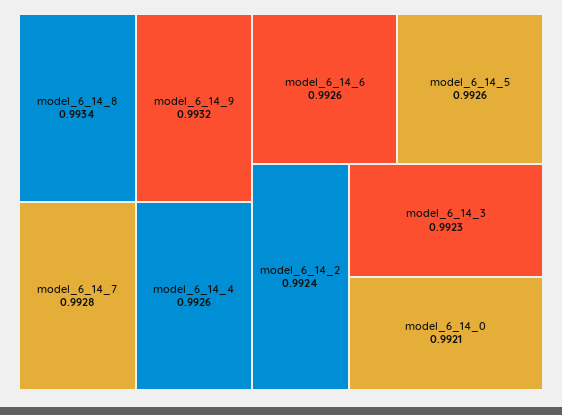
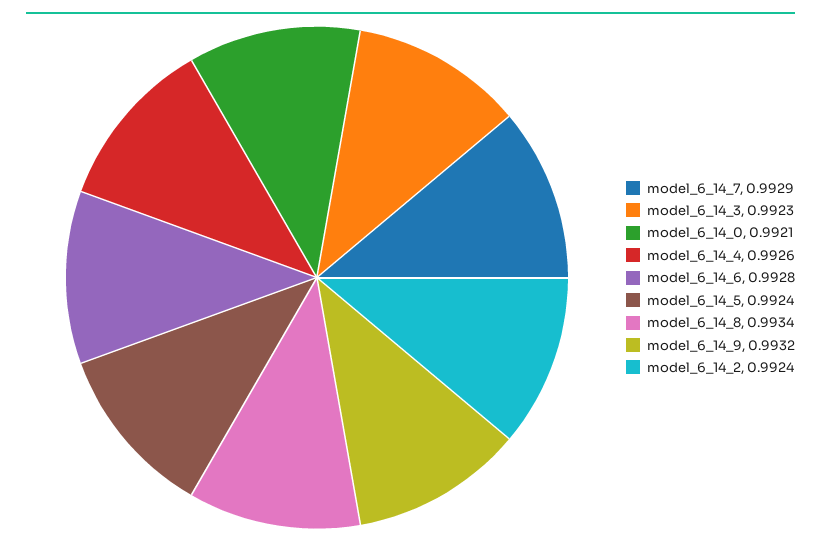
  {
    "model_6_14_8": 0.9934,
    "model_6_14_9": 0.9932,
-   "model_6_14_7": 0.9928,
+   "model_6_14_7": 0.9929,
    "model_6_14_4": 0.9926,
-   "model_6_14_6": 0.9926,
+   "model_6_14_6": 0.9928,
-   "model_6_14_5": 0.9926,
+   "model_6_14_5": 0.9924,
    "model_6_14_2": 0.9924,
    "model_6_14_3": 0.9923,
    "model_6_14_0": 0.9921
  }

